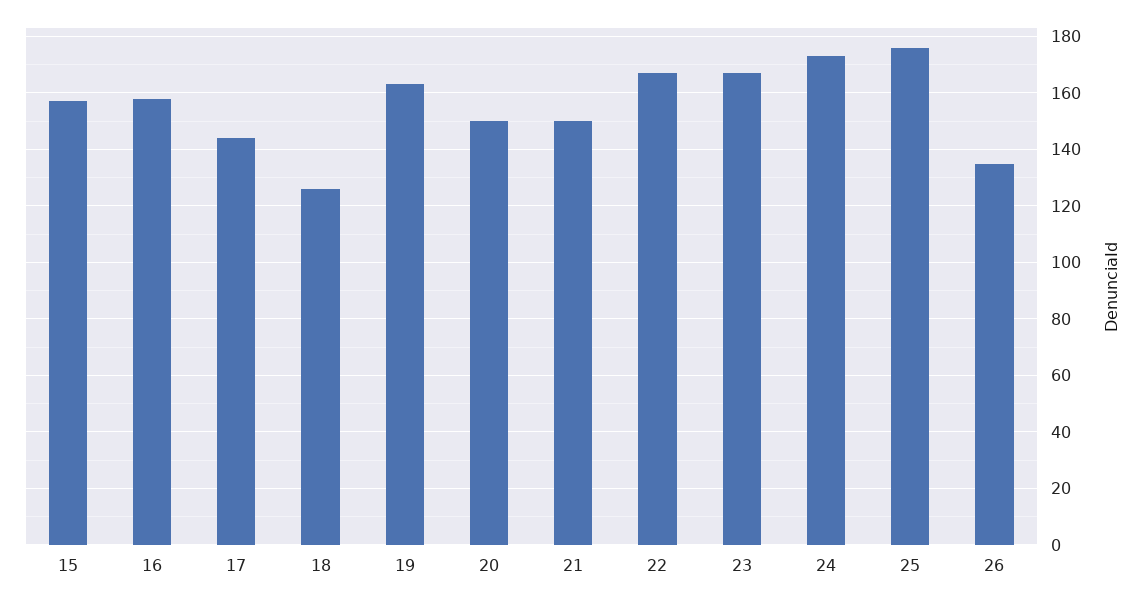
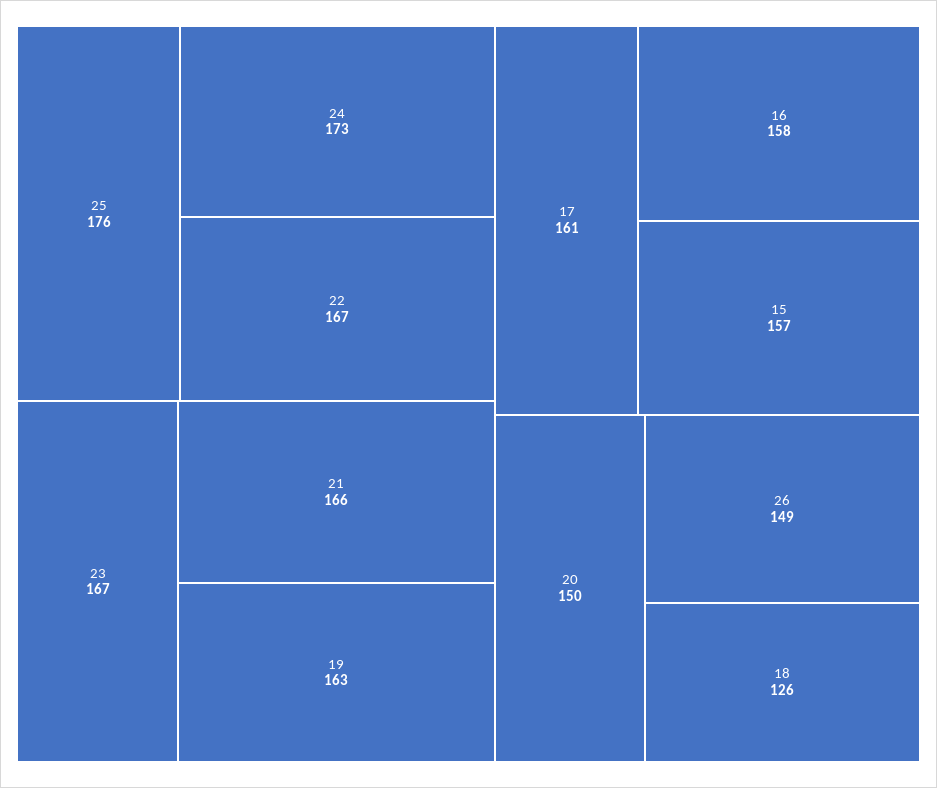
  {
    "15": 157,
    "16": 158,
-   "17": 145,
+   "17": 161,
    "18": 126,
    "19": 163,
    "20": 150,
-   "21": 150,
+   "21": 166,
    "22": 167,
    "23": 167,
    "24": 173,
    "25": 176,
-   "26": 135
+   "26": 149
  }

